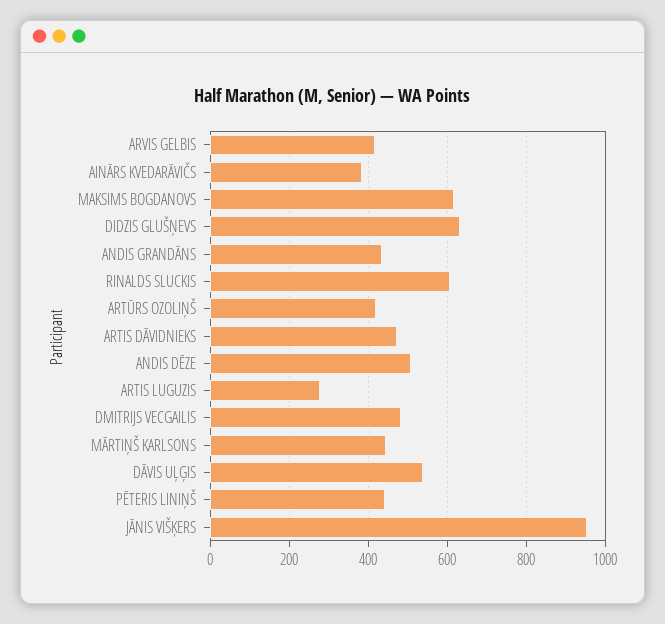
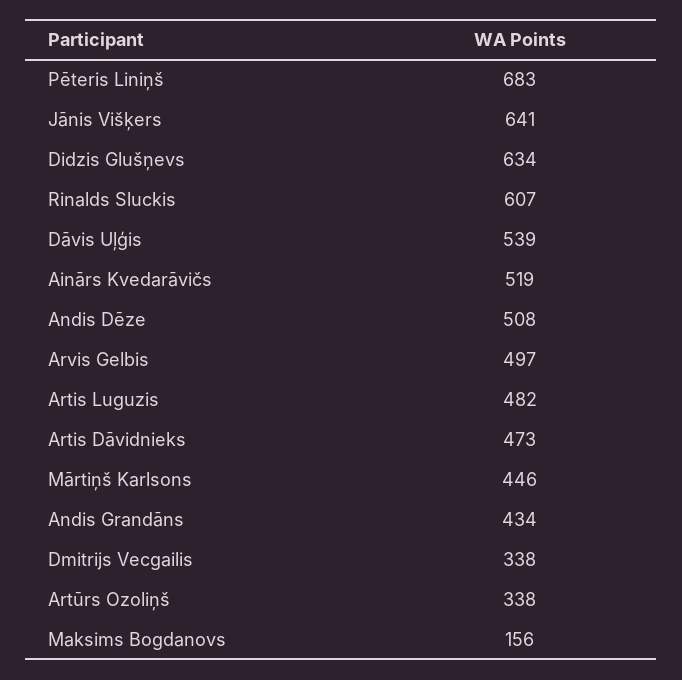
  {
-   "ARVIS GELBIS": 420,
+   "ARVIS GELBIS": 497,
-   "AINĀRS KVEDARĀVIČS": 380,
+   "AINĀRS KVEDARĀVIČS": 519,
-   "MAKSIMS BOGDANOVS": 620,
+   "MAKSIMS BOGDANOVS": 156,
    "DIDZIS GLUŠŅEVS": 634,
    "ANDIS GRANDĀNS": 434,
    "RINALDS SLUCKIS": 607,
-   "ARTŪRS OZOLIŅŠ": 420,
+   "ARTŪRS OZOLIŅŠ": 338,
    "ARTIS DĀVIDNIEKS": 473,
    "ANDIS DĒZE": 508,
-   "ARTIS LUGUZIS": 280,
+   "ARTIS LUGUZIS": 482,
-   "DMITRIJS VECGAILIS": 480,
+   "DMITRIJS VECGAILIS": 338,
    "MĀRTIŅŠ KARLSONS": 446,
    "DĀVIS UĻĢIS": 539,
-   "PĒTERIS LINIŅŠ": 440,
+   "PĒTERIS LINIŅŠ": 683,
-   "JĀNIS VIŠĶERS": 960
+   "JĀNIS VIŠĶERS": 641
  }

